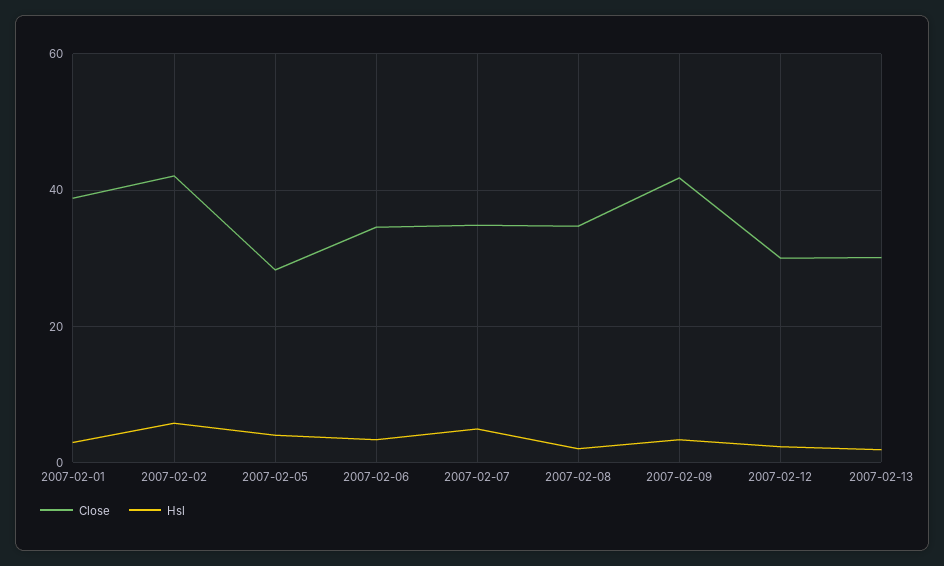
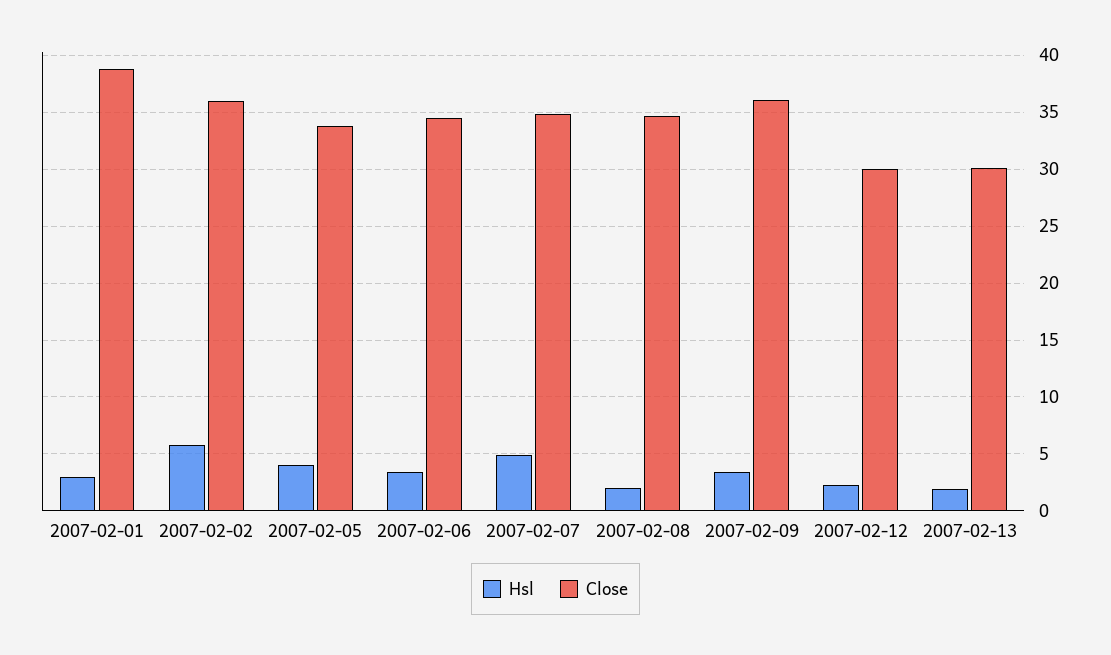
  {
    "Close": {
      "2007-02-01": 39,
-     "2007-02-02": 42,
+     "2007-02-02": 36,
-     "2007-02-05": 28,
+     "2007-02-05": 34,
      "2007-02-06": 35,
      "2007-02-07": 35,
      "2007-02-08": 35,
-     "2007-02-09": 42,
+     "2007-02-09": 36,
      "2007-02-12": 30,
      "2007-02-13": 30
    },
    "Hsl": {
      "2007-02-01": 3,
      "2007-02-02": 6,
      "2007-02-05": 4,
      "2007-02-06": 3,
      "2007-02-07": 5,
      "2007-02-08": 2,
      "2007-02-09": 3,
      "2007-02-12": 2,
      "2007-02-13": 2
    }
  }

